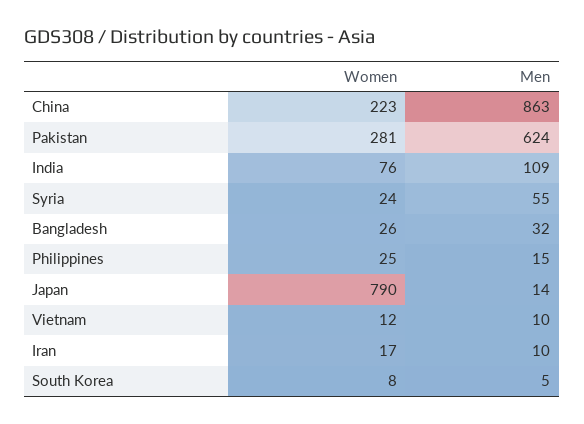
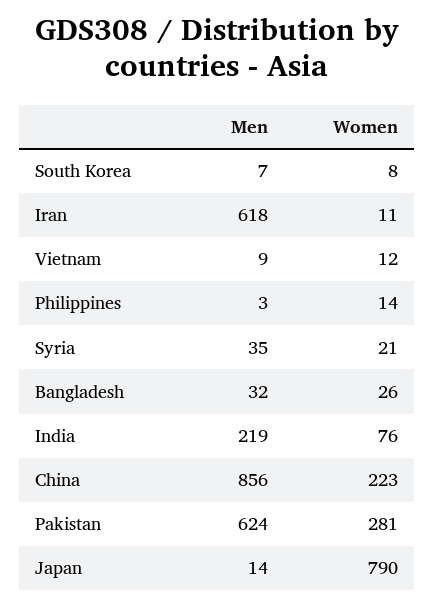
  {
    "Women": {
      "China": 223,
      "Pakistan": 281,
      "India": 76,
-     "Syria": 24,
+     "Syria": 21,
      "Bangladesh": 26,
-     "Philippines": 25,
+     "Philippines": 14,
      "Japan": 790,
      "Vietnam": 12,
-     "Iran": 17,
+     "Iran": 11,
      "South Korea": 8
    },
    "Men": {
-     "China": 863,
+     "China": 856,
      "Pakistan": 624,
-     "India": 109,
+     "India": 219,
-     "Syria": 55,
+     "Syria": 35,
      "Bangladesh": 32,
-     "Philippines": 15,
+     "Philippines": 3,
      "Japan": 14,
-     "Vietnam": 10,
+     "Vietnam": 9,
-     "Iran": 10,
+     "Iran": 618,
-     "South Korea": 5
+     "South Korea": 7
    }
  }

